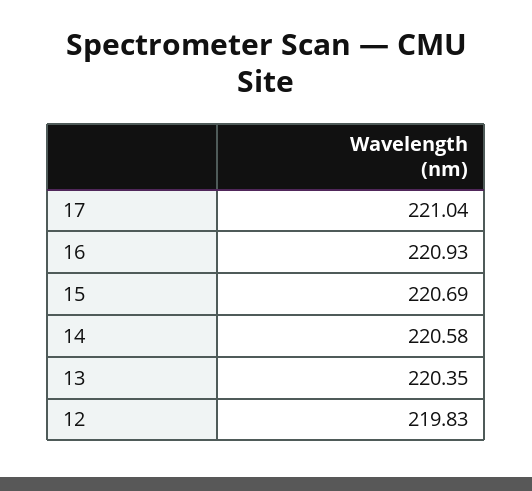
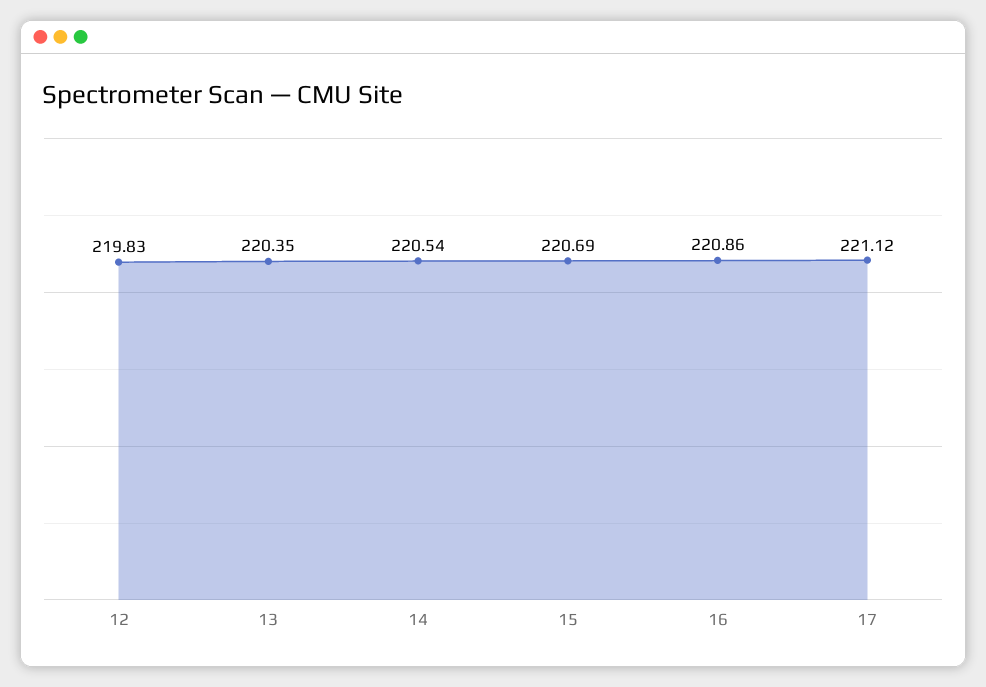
  {
-   "17": 221.04,
+   "17": 221.12,
-   "16": 220.93,
+   "16": 220.86,
    "15": 220.69,
-   "14": 220.58,
+   "14": 220.54,
    "13": 220.35,
    "12": 219.83
  }

